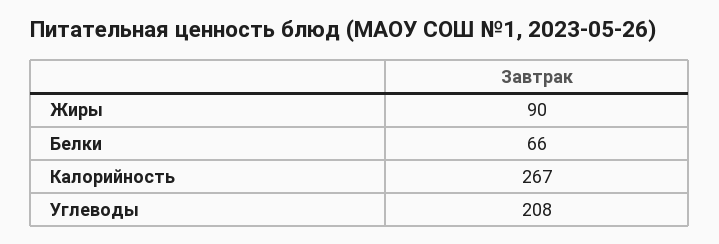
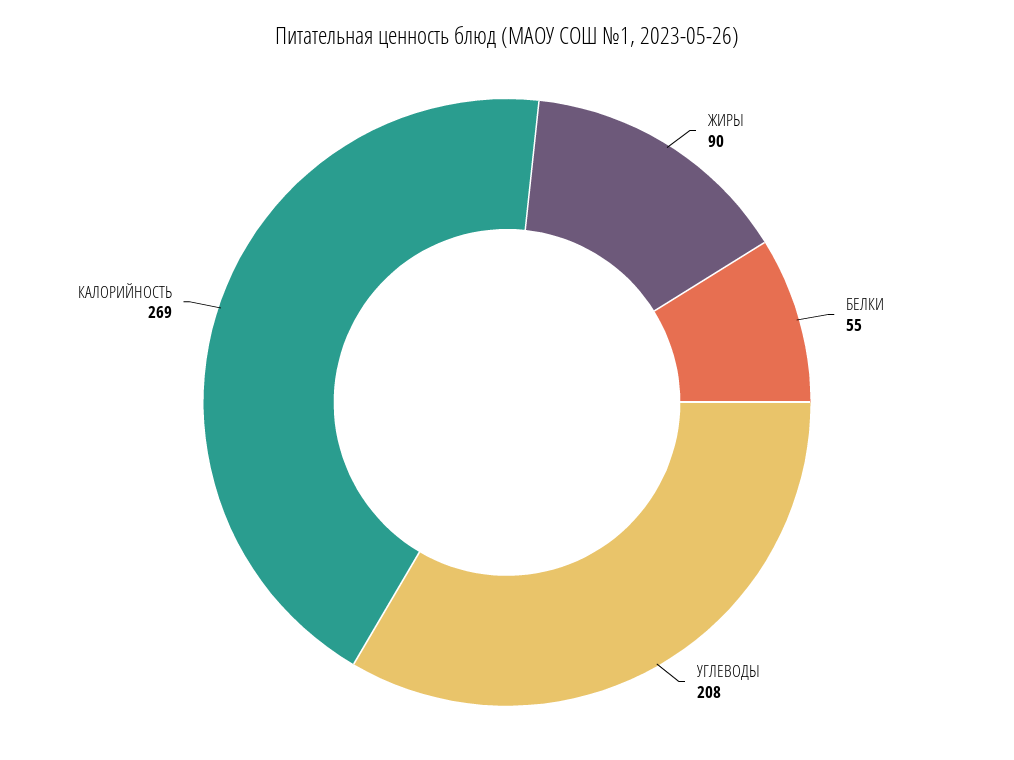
  {
    "Жиры": 90,
-   "Белки": 66,
+   "Белки": 55,
-   "Калорийность": 267,
+   "Калорийность": 269,
    "Углеводы": 208
  }

